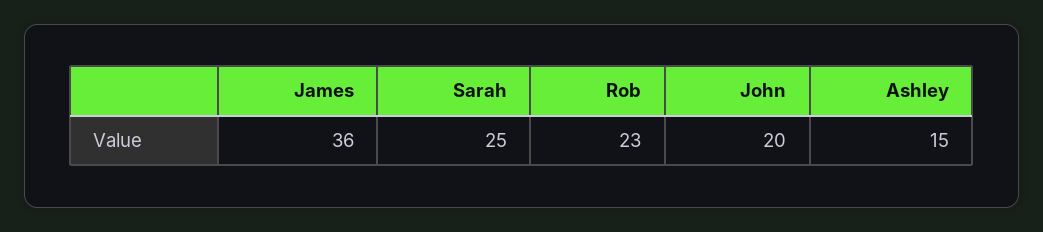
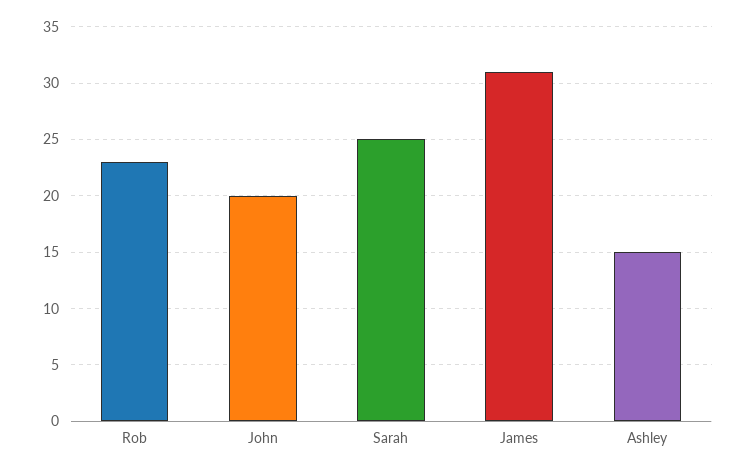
  {
-   "James": 36,
+   "James": 31,
    "Sarah": 25,
    "Rob": 23,
    "John": 20,
    "Ashley": 15
  }

